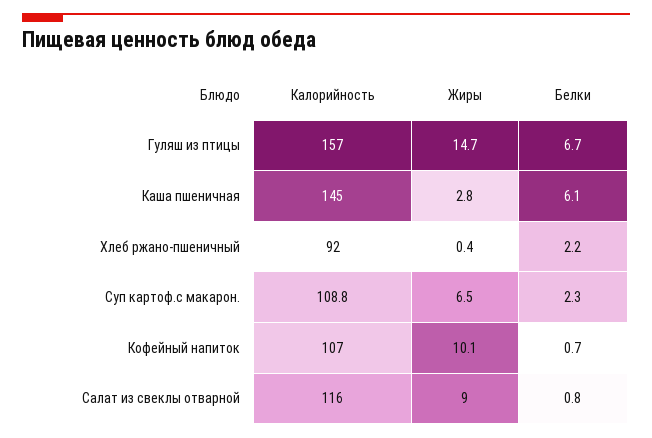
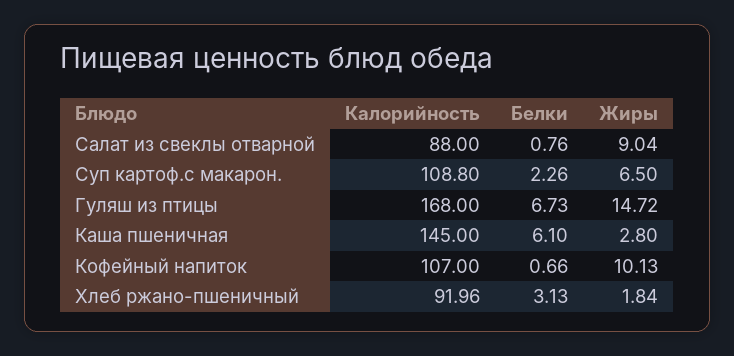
  {
    "Калорийность": {
-     "Гуляш из птицы": 157,
+     "Гуляш из птицы": 168,
      "Каша пшеничная": 145,
      "Хлеб ржано-пшеничный": 91.96,
      "Суп картоф.с макарон.": 108.8,
      "Кофейный напиток": 107,
-     "Салат из свеклы отварной": 116
+     "Салат из свеклы отварной": 88
    },
    "Жиры": {
      "Гуляш из птицы": 14.72,
      "Каша пшеничная": 2.8,
-     "Хлеб ржано-пшеничный": 0.4,
+     "Хлеб ржано-пшеничный": 1.84,
      "Суп картоф.с макарон.": 6.5,
      "Кофейный напиток": 10.13,
      "Салат из свеклы отварной": 9.04
    },
    "Белки": {
      "Гуляш из птицы": 6.73,
      "Каша пшеничная": 6.1,
-     "Хлеб ржано-пшеничный": 2.2,
+     "Хлеб ржано-пшеничный": 3.13,
      "Суп картоф.с макарон.": 2.26,
      "Кофейный напиток": 0.66,
      "Салат из свеклы отварной": 0.76
    }
  }

